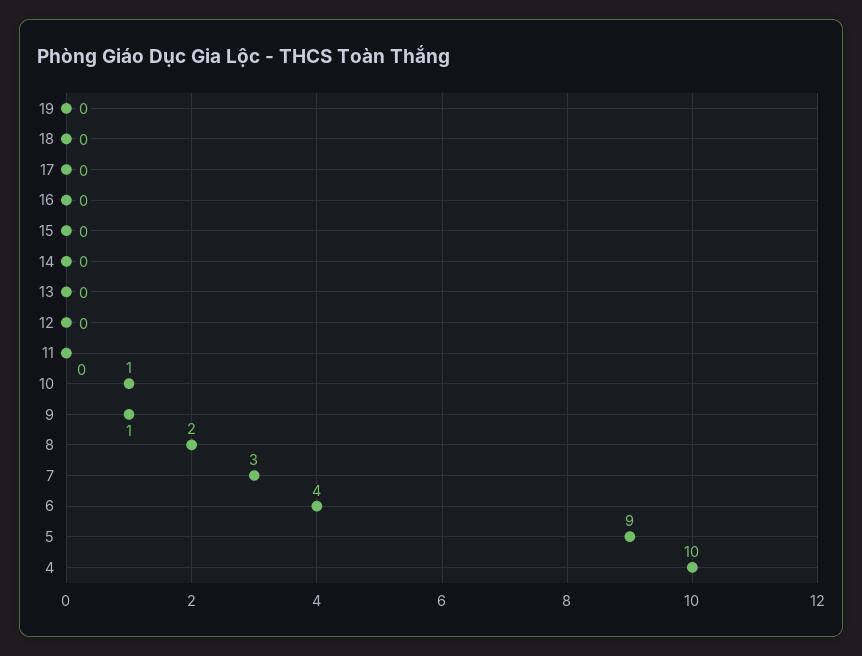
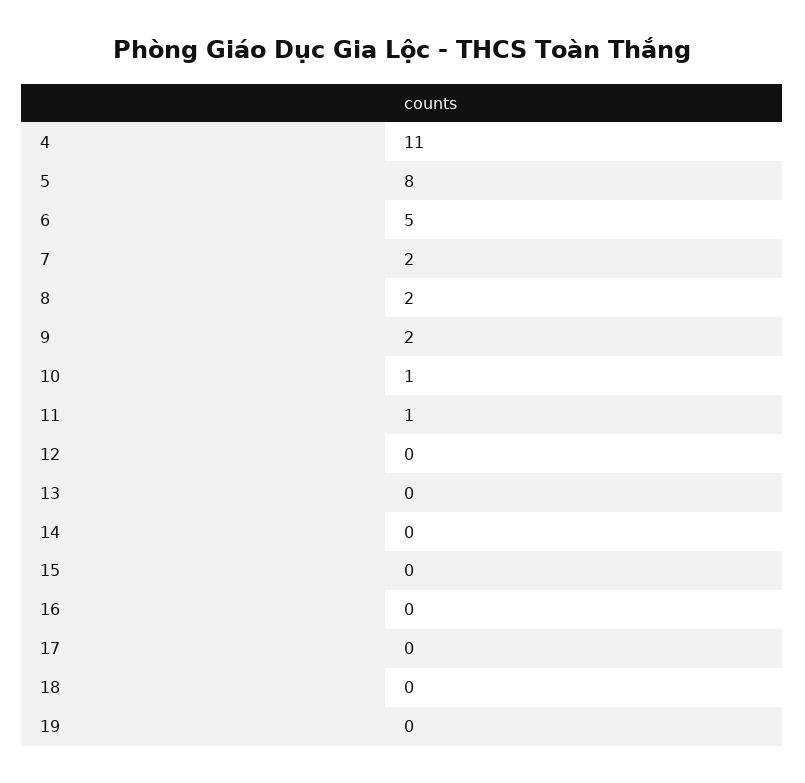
  {
    "19": 0,
    "18": 0,
    "17": 0,
    "16": 0,
    "15": 0,
    "14": 0,
    "13": 0,
    "12": 0,
-   "11": 0,
+   "11": 1,
    "10": 1,
-   "9": 1,
+   "9": 2,
    "8": 2,
-   "7": 3,
+   "7": 2,
-   "6": 4,
+   "6": 5,
-   "5": 9,
+   "5": 8,
-   "4": 10
+   "4": 11
  }

